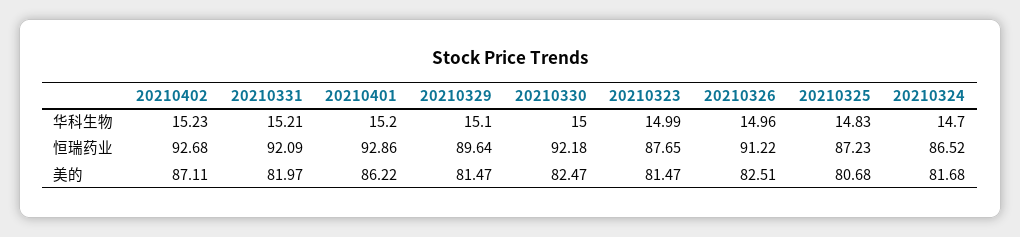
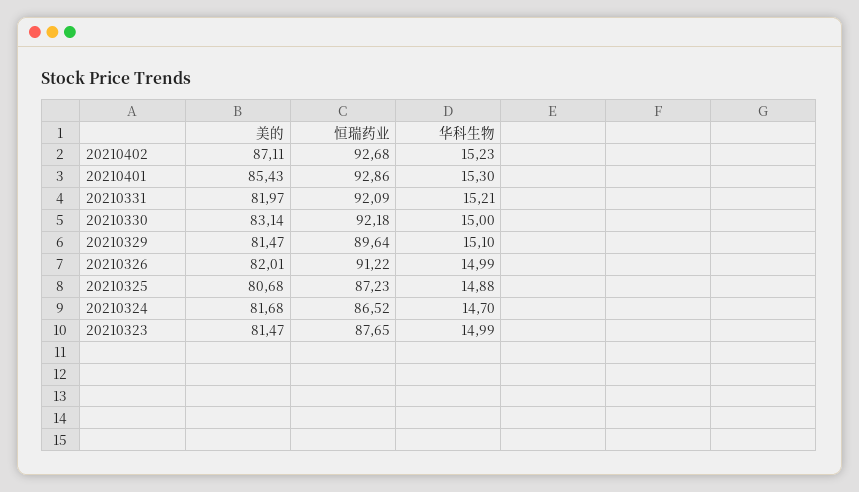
  {
    "20210402": {
      "华科生物": 15.23,
      "恒瑞药业": 92.68,
      "美的": 87.11
    },
    "20210331": {
      "华科生物": 15.21,
      "恒瑞药业": 92.09,
      "美的": 81.97
    },
    "20210401": {
-     "华科生物": 15.2,
+     "华科生物": 15.3,
      "恒瑞药业": 92.86,
-     "美的": 86.22
+     "美的": 85.43
    },
    "20210329": {
      "华科生物": 15.1,
      "恒瑞药业": 89.64,
      "美的": 81.47
    },
    "20210330": {
      "华科生物": 15,
      "恒瑞药业": 92.18,
-     "美的": 82.47
+     "美的": 83.14
    },
    "20210323": {
      "华科生物": 14.99,
      "恒瑞药业": 87.65,
      "美的": 81.47
    },
    "20210326": {
-     "华科生物": 14.96,
+     "华科生物": 14.99,
      "恒瑞药业": 91.22,
-     "美的": 82.51
+     "美的": 82.01
    },
    "20210325": {
-     "华科生物": 14.83,
+     "华科生物": 14.88,
      "恒瑞药业": 87.23,
      "美的": 80.68
    },
    "20210324": {
      "华科生物": 14.7,
      "恒瑞药业": 86.52,
      "美的": 81.68
    }
  }

